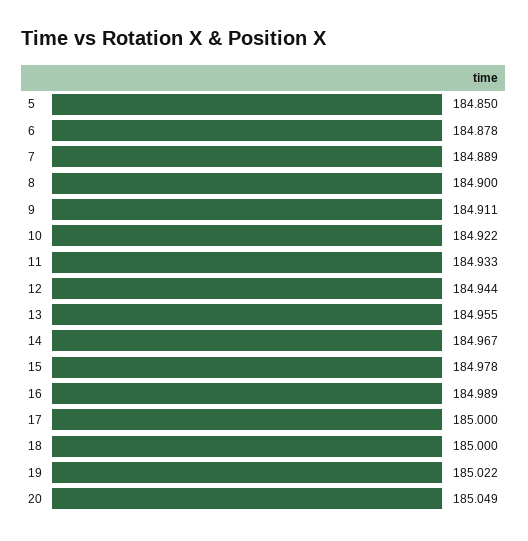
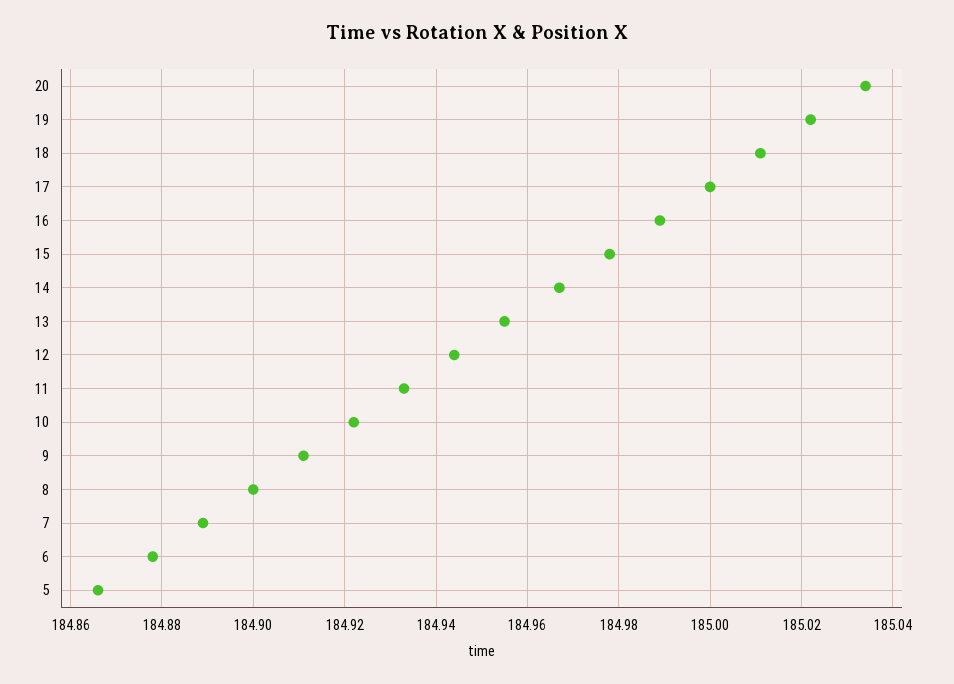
  {
-   "5": 184.85,
+   "5": 184.865,
    "6": 184.878,
    "7": 184.889,
    "8": 184.9,
    "9": 184.911,
    "10": 184.922,
    "11": 184.933,
    "12": 184.944,
    "13": 184.955,
    "14": 184.967,
    "15": 184.978,
    "16": 184.989,
    "17": 185,
-   "18": 185,
+   "18": 185.01,
    "19": 185.022,
-   "20": 185.049
+   "20": 185.035
  }

